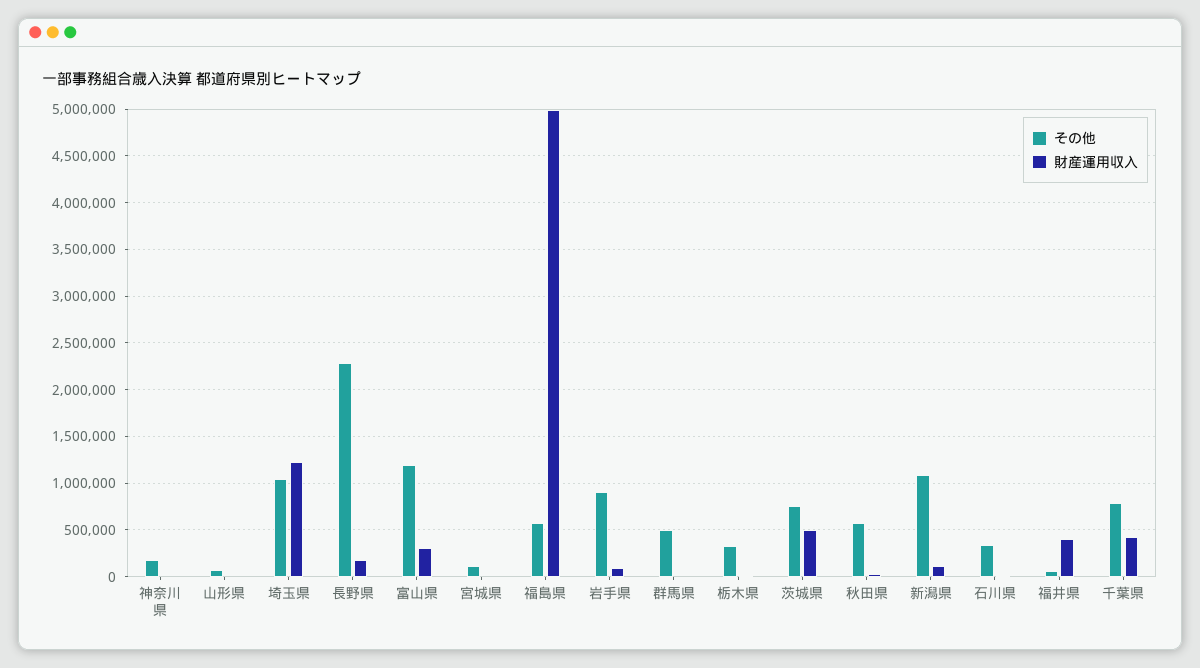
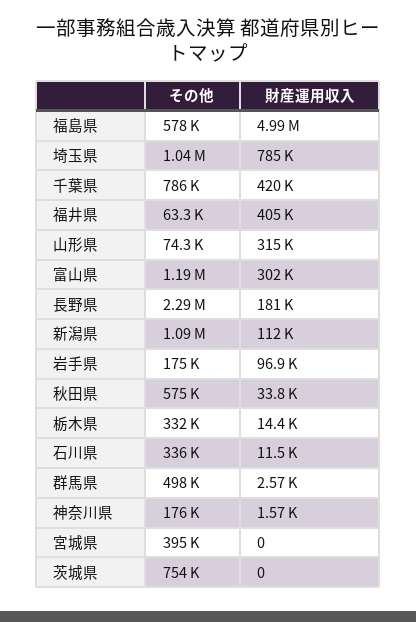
  {
    "その他": {
      "神奈川県": 176000,
      "山形県": 74300,
      "埼玉県": 1040000,
      "長野県": 2290000,
      "富山県": 1190000,
-     "宮城県": 100000,
+     "宮城県": 395000,
      "福島県": 578000,
-     "岩手県": 900000,
+     "岩手県": 175000,
      "群馬県": 498000,
      "栃木県": 332000,
      "茨城県": 754000,
      "秋田県": 575000,
      "新潟県": 1090000,
      "石川県": 336000,
      "福井県": 63300,
      "千葉県": 786000
    },
    "財産運用収入": {
      "神奈川県": 1570,
-     "山形県": 0,
+     "山形県": 315000,
-     "埼玉県": 1200000,
+     "埼玉県": 785000,
      "長野県": 181000,
      "富山県": 302000,
      "宮城県": 0,
      "福島県": 4990000,
      "岩手県": 96900,
      "群馬県": 2570,
      "栃木県": 14400,
-     "茨城県": 500000,
+     "茨城県": 0,
      "秋田県": 33800,
      "新潟県": 112000,
      "石川県": 11500,
      "福井県": 405000,
      "千葉県": 420000
    }
  }

